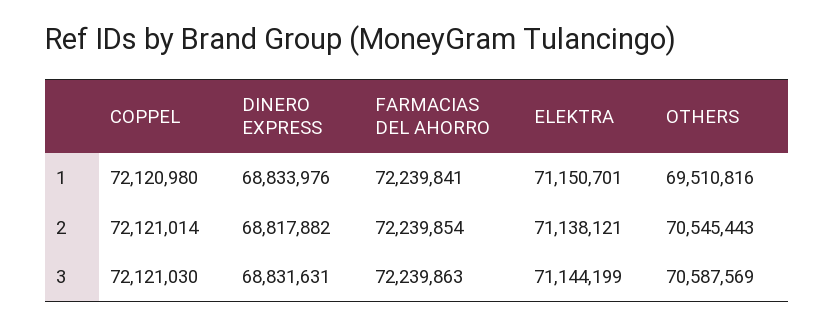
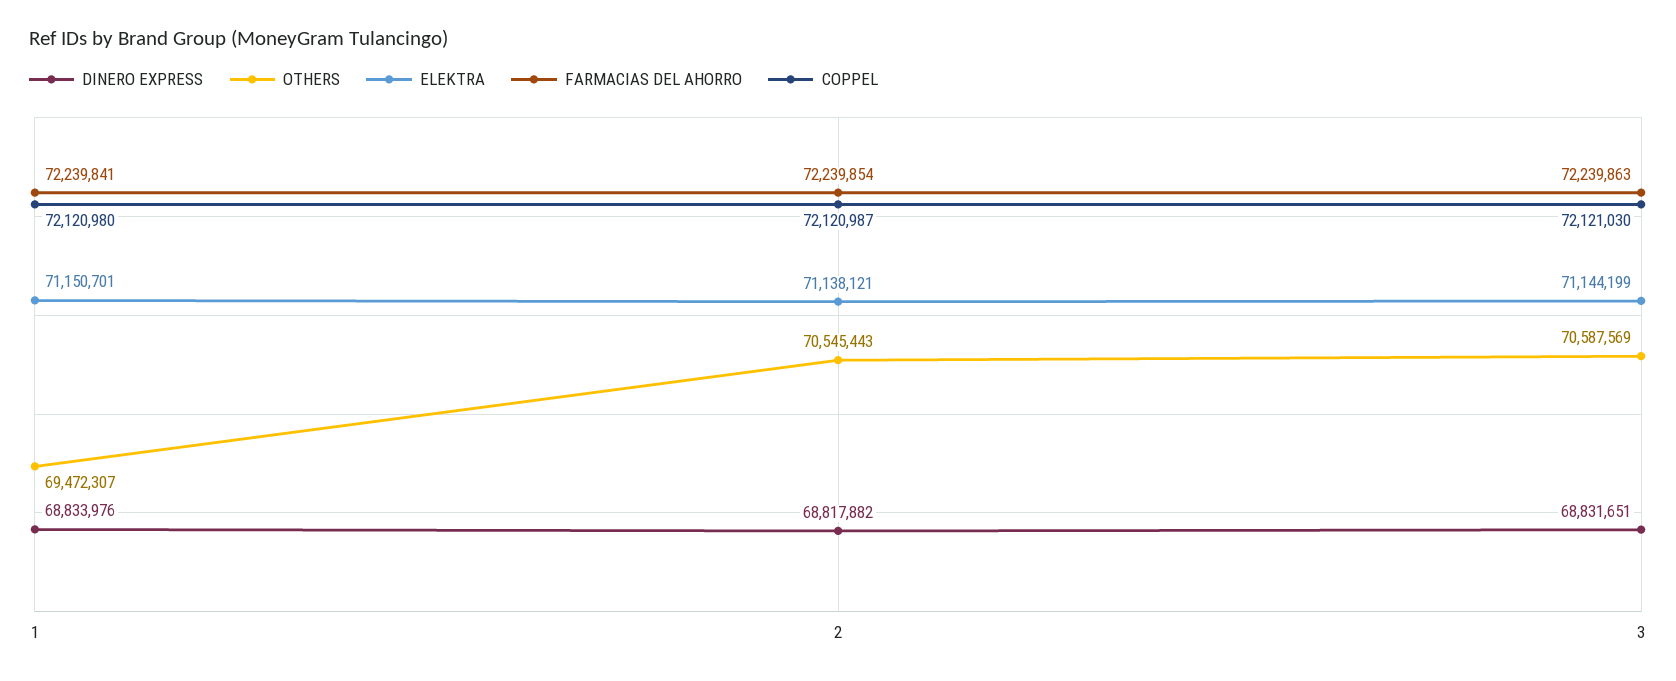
  {
    "COPPEL": {
      "1": 72120980,
-     "2": 72121014,
+     "2": 72120987,
      "3": 72121030
    },
    "DINERO EXPRESS": {
      "1": 68833976,
      "2": 68817882,
-     "3": 68831631
+     "3": 68831651
    },
    "FARMACIAS DEL AHORRO": {
      "1": 72239841,
      "2": 72239854,
      "3": 72239863
    },
    "ELEKTRA": {
      "1": 71150701,
      "2": 71138121,
      "3": 71144199
    },
    "OTHERS": {
-     "1": 69510816,
+     "1": 69472307,
      "2": 70545443,
      "3": 70587569
    }
  }

